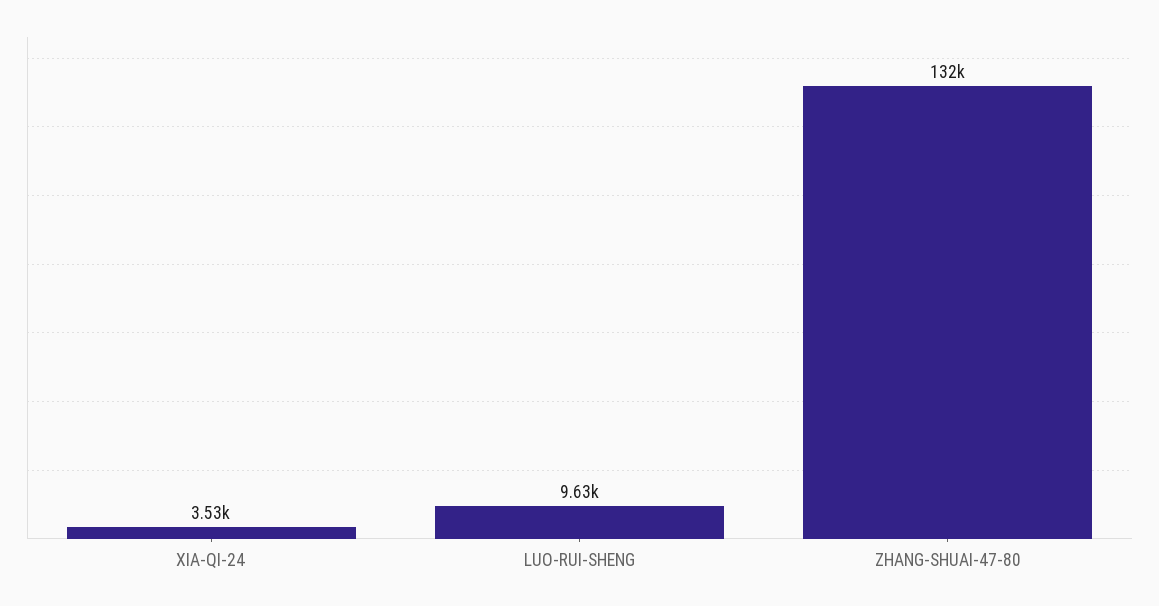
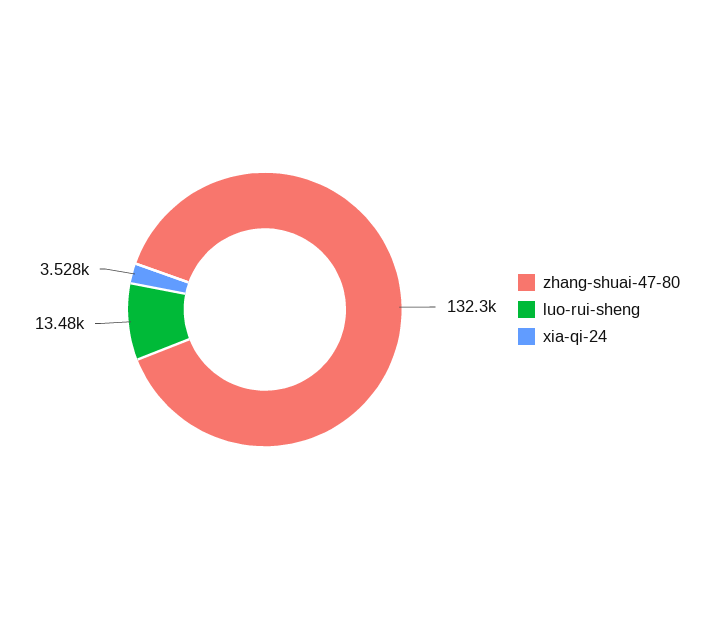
  {
    "XIA-QI-24": 3528,
-   "LUO-RUI-SHENG": 9630,
+   "LUO-RUI-SHENG": 13480,
    "ZHANG-SHUAI-47-80": 132300
  }

